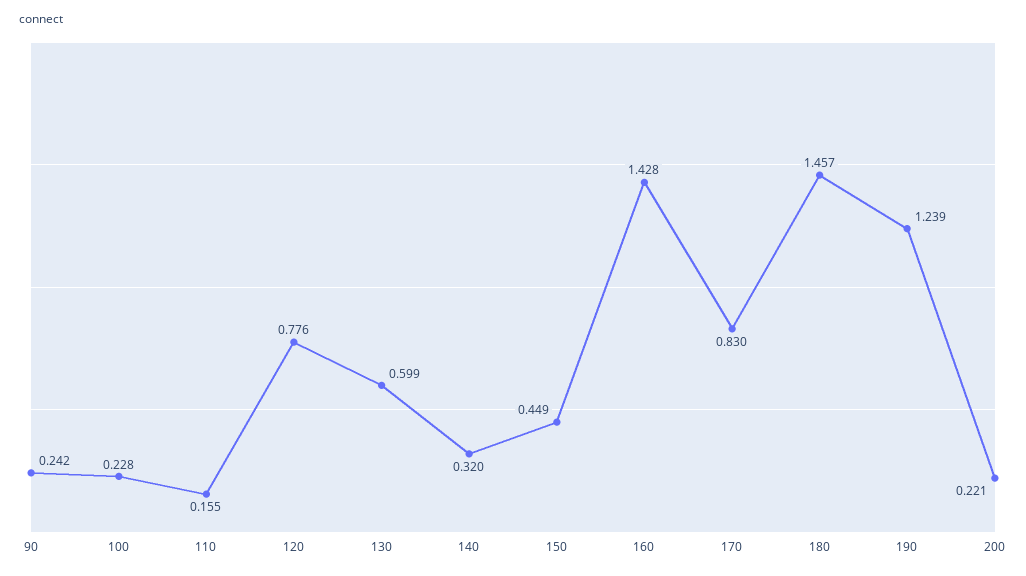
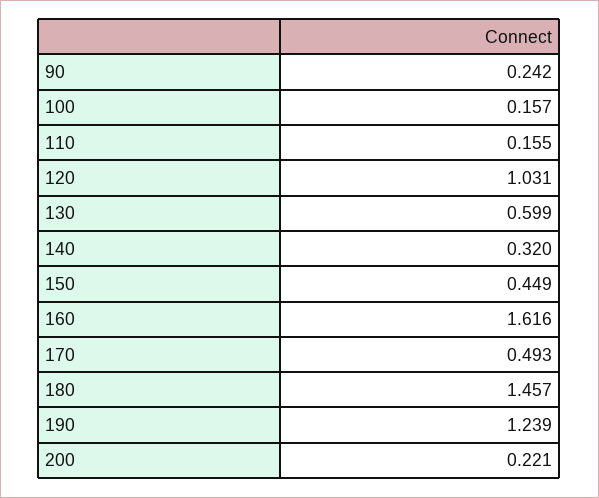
  {
    "90": 0.242,
-   "100": 0.228,
+   "100": 0.157,
    "110": 0.155,
-   "120": 0.776,
+   "120": 1.031,
    "130": 0.599,
    "140": 0.32,
    "150": 0.449,
-   "160": 1.428,
+   "160": 1.616,
-   "170": 0.83,
+   "170": 0.493,
    "180": 1.457,
    "190": 1.239,
    "200": 0.221
  }

